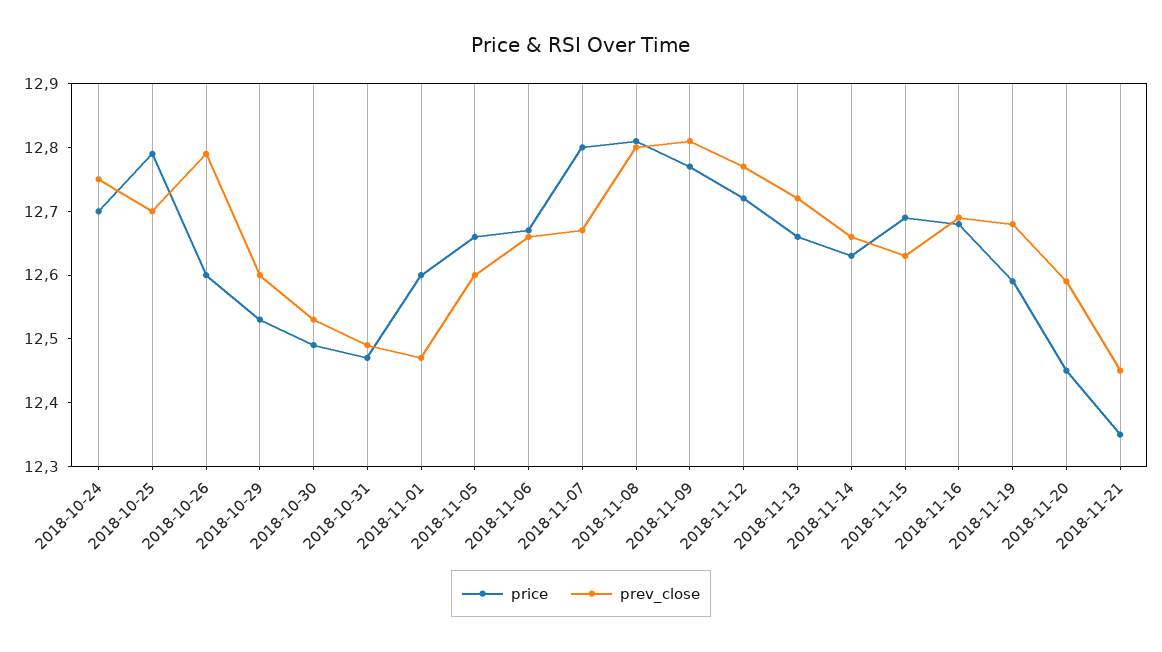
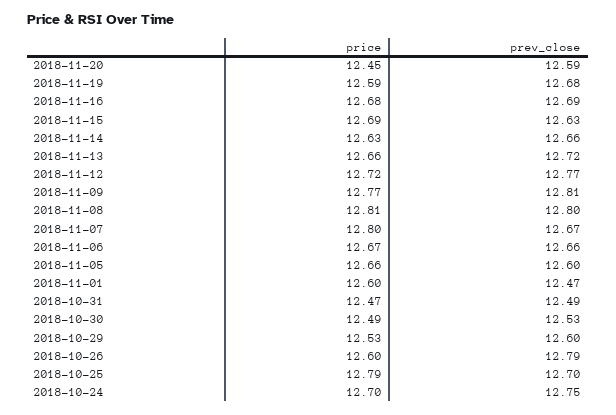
  {
    "price": {
      "2018-10-24": 12.7,
      "2018-10-25": 12.79,
      "2018-10-26": 12.6,
      "2018-10-29": 12.53,
      "2018-10-30": 12.49,
      "2018-10-31": 12.47,
      "2018-11-01": 12.6,
      "2018-11-05": 12.66,
      "2018-11-06": 12.67,
      "2018-11-07": 12.8,
      "2018-11-08": 12.81,
      "2018-11-09": 12.77,
      "2018-11-12": 12.72,
      "2018-11-13": 12.66,
      "2018-11-14": 12.63,
      "2018-11-15": 12.69,
      "2018-11-16": 12.68,
      "2018-11-19": 12.59,
-     "2018-11-20": 12.45,
+     "2018-11-20": 12.45
-     "2018-11-21": 12.35
    },
    "prev_close": {
      "2018-10-24": 12.75,
      "2018-10-25": 12.7,
      "2018-10-26": 12.79,
      "2018-10-29": 12.6,
      "2018-10-30": 12.53,
      "2018-10-31": 12.49,
      "2018-11-01": 12.47,
      "2018-11-05": 12.6,
      "2018-11-06": 12.66,
      "2018-11-07": 12.67,
      "2018-11-08": 12.8,
      "2018-11-09": 12.81,
      "2018-11-12": 12.77,
      "2018-11-13": 12.72,
      "2018-11-14": 12.66,
      "2018-11-15": 12.63,
      "2018-11-16": 12.69,
      "2018-11-19": 12.68,
-     "2018-11-20": 12.59,
+     "2018-11-20": 12.59
-     "2018-11-21": 12.45
    }
  }

